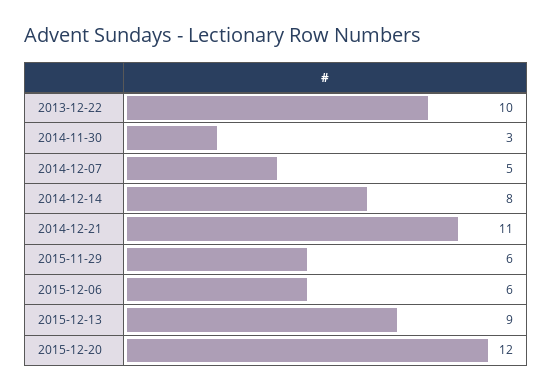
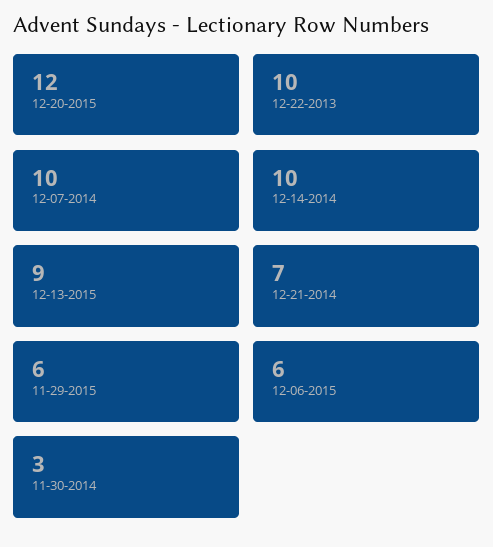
  {
    "2013-12-22": 10,
    "2014-11-30": 3,
-   "2014-12-07": 5,
+   "2014-12-07": 10,
-   "2014-12-14": 8,
+   "2014-12-14": 10,
-   "2014-12-21": 11,
+   "2014-12-21": 7,
    "2015-11-29": 6,
    "2015-12-06": 6,
    "2015-12-13": 9,
    "2015-12-20": 12
  }

